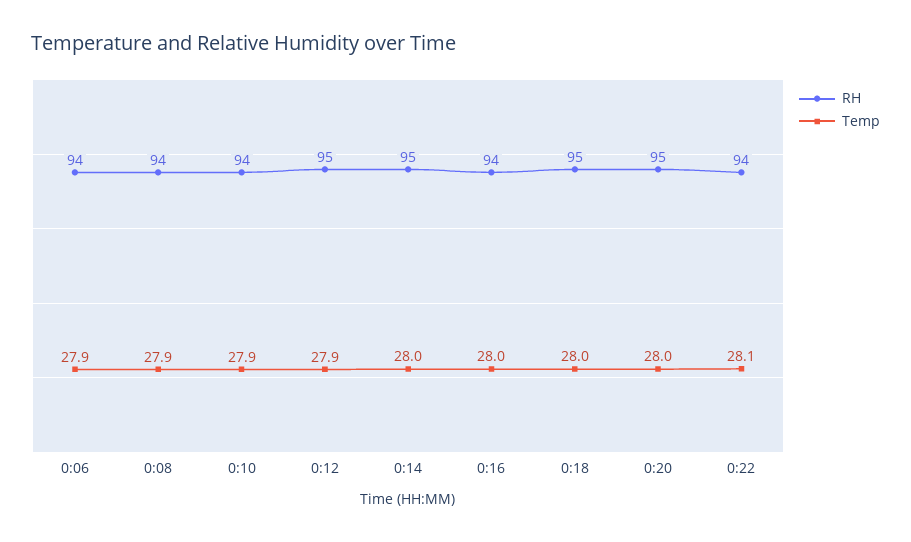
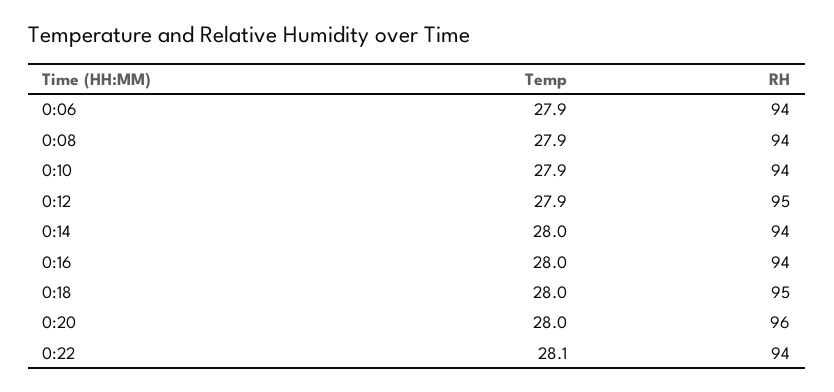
  {
    "RH": {
      "0:06": 94,
      "0:08": 94,
      "0:10": 94,
      "0:12": 95,
-     "0:14": 95,
+     "0:14": 94,
      "0:16": 94,
      "0:18": 95,
-     "0:20": 95,
+     "0:20": 96,
      "0:22": 94
    },
    "Temp": {
      "0:06": 27.9,
      "0:08": 27.9,
      "0:10": 27.9,
      "0:12": 27.9,
      "0:14": 28,
      "0:16": 28,
      "0:18": 28,
      "0:20": 28,
      "0:22": 28.1
    }
  }

